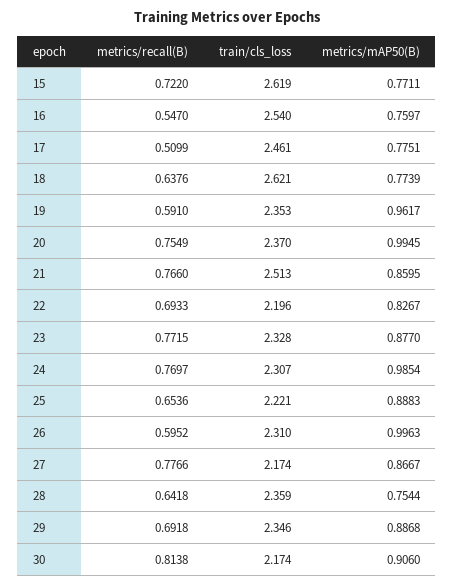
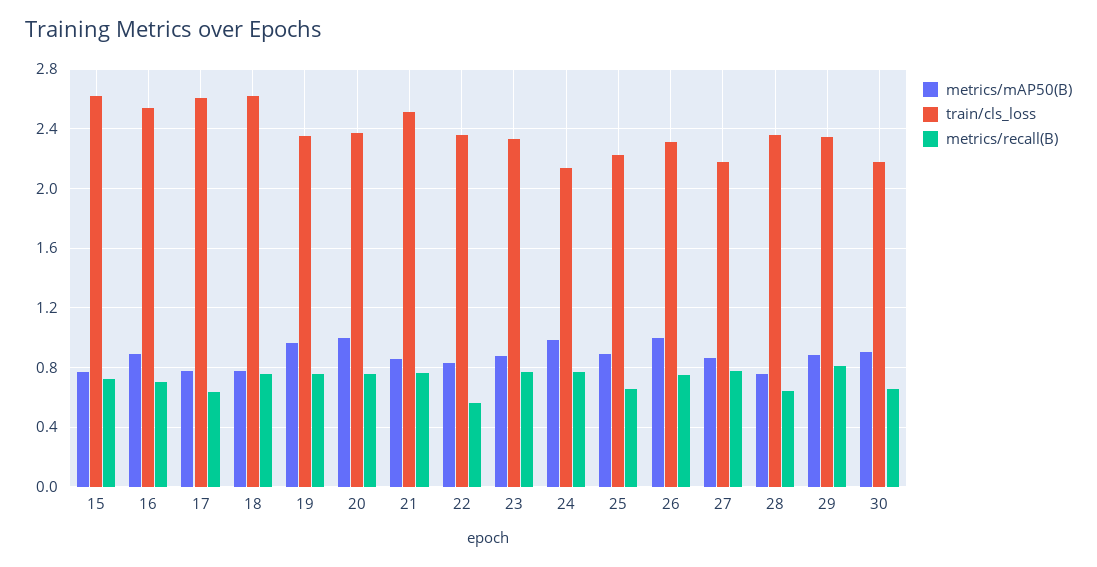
  {
    "metrics/recall(B)": {
      "15": 0.722,
-     "16": 0.547,
+     "16": 0.7,
-     "17": 0.5099,
+     "17": 0.65,
-     "18": 0.6376,
+     "18": 0.75,
-     "19": 0.591,
+     "19": 0.75,
      "20": 0.7549,
      "21": 0.766,
-     "22": 0.6933,
+     "22": 0.55,
      "23": 0.7715,
      "24": 0.7697,
      "25": 0.6536,
-     "26": 0.5952,
+     "26": 0.75,
      "27": 0.7766,
      "28": 0.6418,
-     "29": 0.6918,
+     "29": 0.8,
-     "30": 0.8138
+     "30": 0.65
    },
    "train/cls_loss": {
      "15": 2.619,
      "16": 2.54,
-     "17": 2.461,
+     "17": 2.6,
      "18": 2.621,
      "19": 2.353,
      "20": 2.37,
      "21": 2.513,
-     "22": 2.196,
+     "22": 2.35,
      "23": 2.328,
-     "24": 2.307,
+     "24": 2.15,
      "25": 2.221,
      "26": 2.31,
      "27": 2.174,
      "28": 2.359,
      "29": 2.346,
      "30": 2.174
    },
    "metrics/mAP50(B)": {
      "15": 0.7711,
-     "16": 0.7597,
+     "16": 0.9,
      "17": 0.7751,
      "18": 0.7739,
      "19": 0.9617,
      "20": 0.9945,
      "21": 0.8595,
      "22": 0.8267,
      "23": 0.877,
      "24": 0.9854,
      "25": 0.8883,
      "26": 0.9963,
      "27": 0.8667,
      "28": 0.7544,
      "29": 0.8868,
      "30": 0.906
    }
  }

